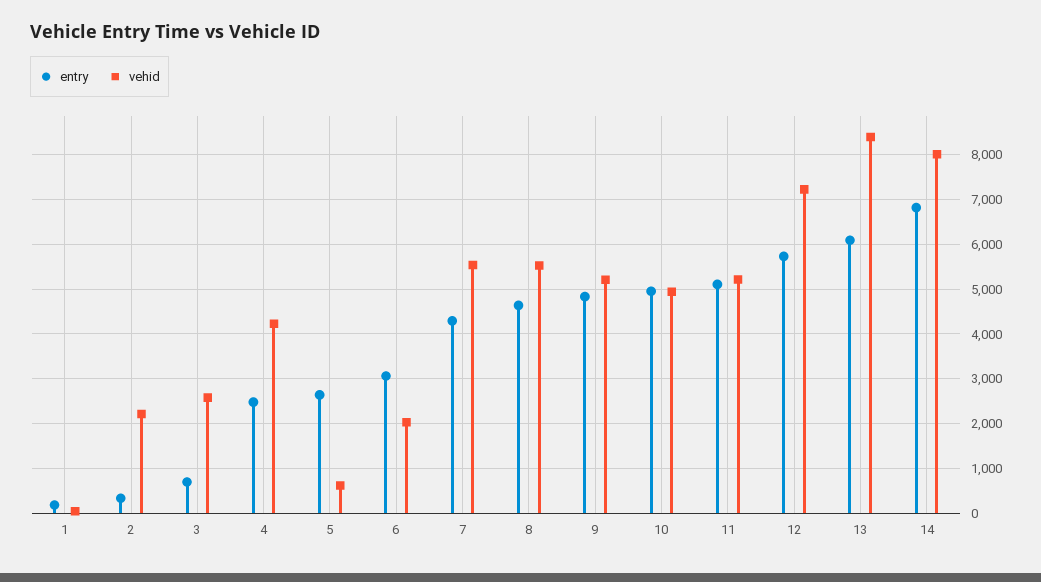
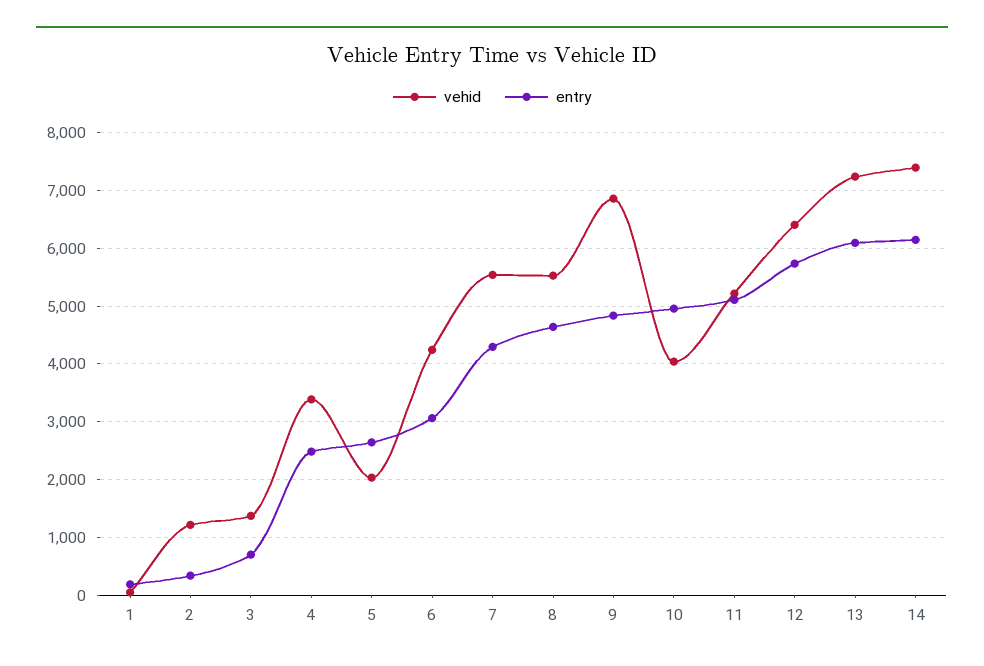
  {
    "entry": {
      "1": 200,
      "2": 400,
      "3": 600,
      "4": 2400,
      "5": 2600,
      "6": 3000,
      "7": 4200,
      "8": 4600,
      "9": 4800,
      "10": 5000,
      "11": 5200,
      "12": 5800,
      "13": 6000,
-     "14": 6800
+     "14": 6200
    },
    "vehid": {
      "1": 0,
-     "2": 2200,
+     "2": 1200,
-     "3": 2600,
+     "3": 1400,
-     "4": 4200,
+     "4": 3400,
-     "5": 600,
+     "5": 2000,
-     "6": 2000,
+     "6": 4200,
      "7": 5600,
      "8": 5600,
-     "9": 5200,
+     "9": 6800,
-     "10": 5000,
+     "10": 4000,
      "11": 5200,
-     "12": 7200,
+     "12": 6400,
-     "13": 8400,
+     "13": 7200,
-     "14": 8000
+     "14": 7400
    }
  }

